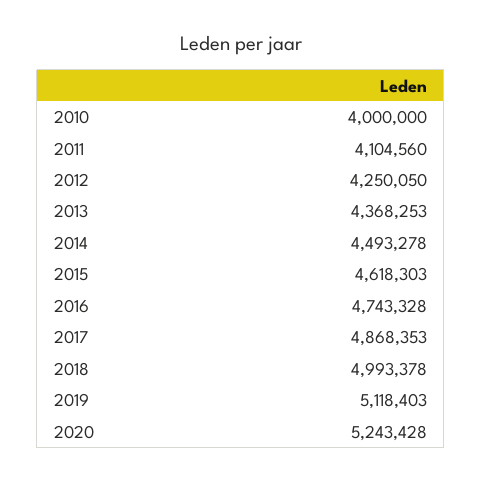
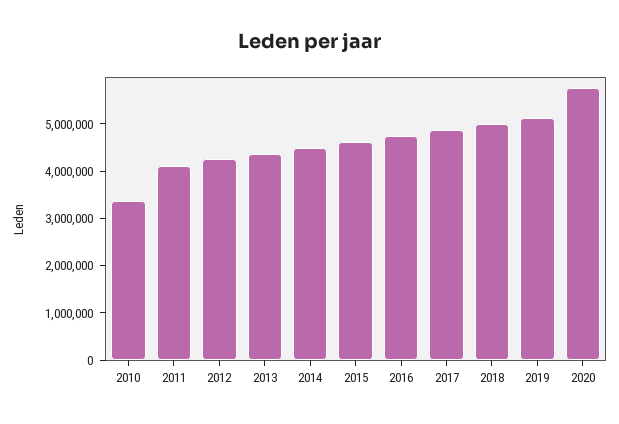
  {
-   "2010": 4000000,
+   "2010": 3400000,
    "2011": 4104560,
    "2012": 4250050,
    "2013": 4368253,
    "2014": 4493278,
    "2015": 4618303,
    "2016": 4743328,
    "2017": 4868353,
    "2018": 4993378,
    "2019": 5118403,
-   "2020": 5243428
+   "2020": 5800000
  }

